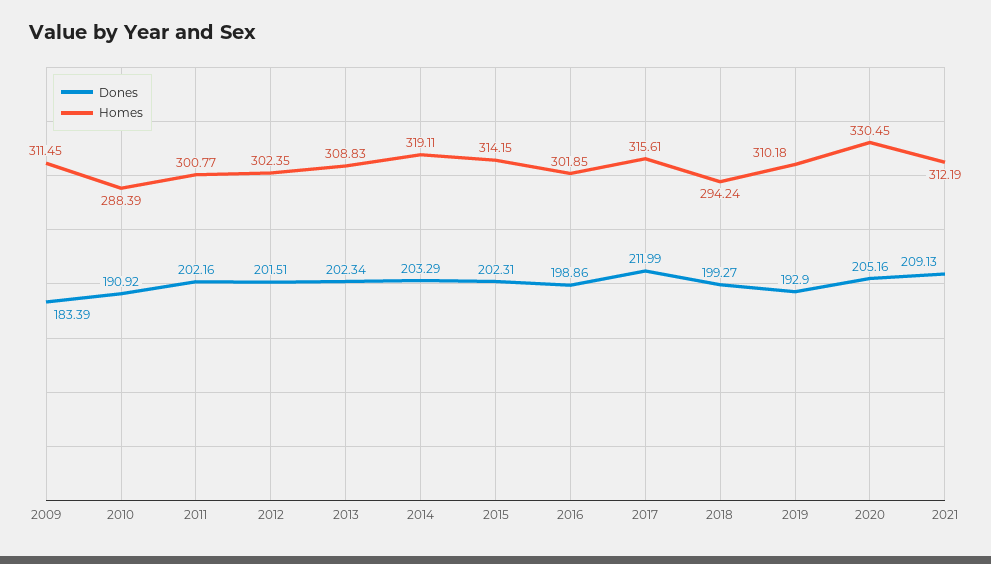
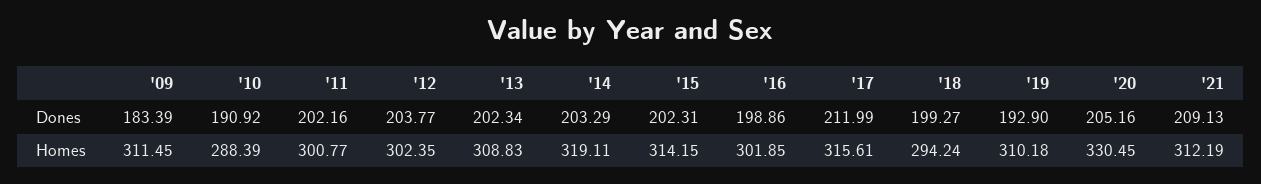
  {
    "Dones": {
      "2009": 183.39,
      "2010": 190.92,
      "2011": 202.16,
-     "2012": 201.51,
+     "2012": 203.77,
      "2013": 202.34,
      "2014": 203.29,
      "2015": 202.31,
      "2016": 198.86,
      "2017": 211.99,
      "2018": 199.27,
      "2019": 192.9,
      "2020": 205.16,
      "2021": 209.13
    },
    "Homes": {
      "2009": 311.45,
      "2010": 288.39,
      "2011": 300.77,
      "2012": 302.35,
      "2013": 308.83,
      "2014": 319.11,
      "2015": 314.15,
      "2016": 301.85,
      "2017": 315.61,
      "2018": 294.24,
      "2019": 310.18,
      "2020": 330.45,
      "2021": 312.19
    }
  }

